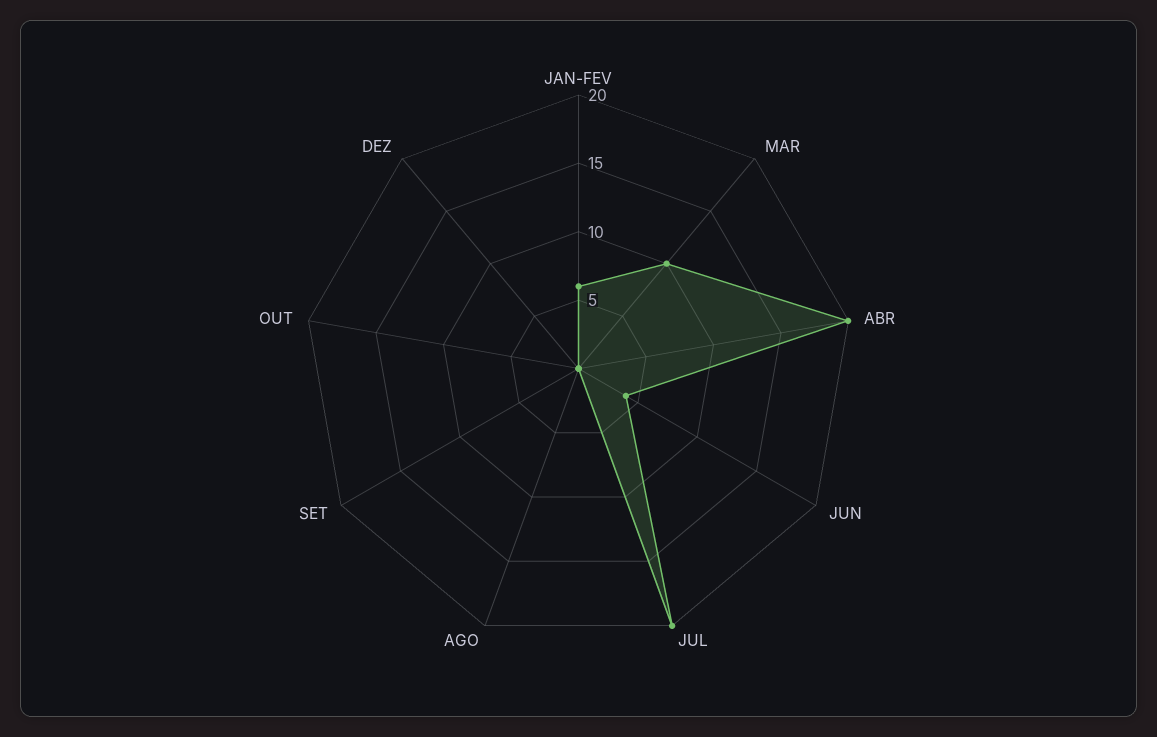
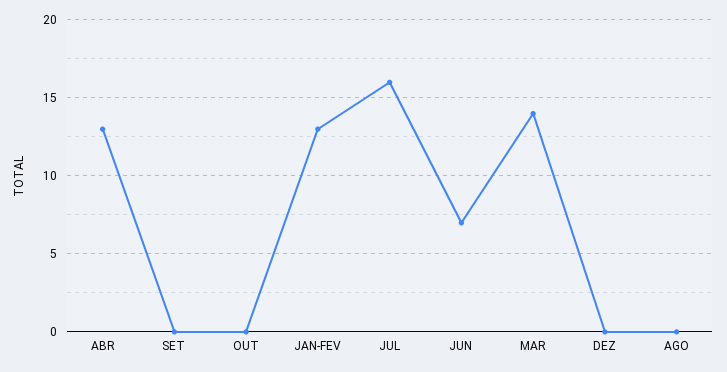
  {
-   "JAN-FEV": 6,
+   "JAN-FEV": 13,
-   "MAR": 10,
+   "MAR": 14,
-   "ABR": 20,
+   "ABR": 13,
-   "JUN": 4,
+   "JUN": 7,
-   "JUL": 20,
+   "JUL": 16,
    "AGO": 0,
    "SET": 0,
    "OUT": 0,
    "DEZ": 0
  }

